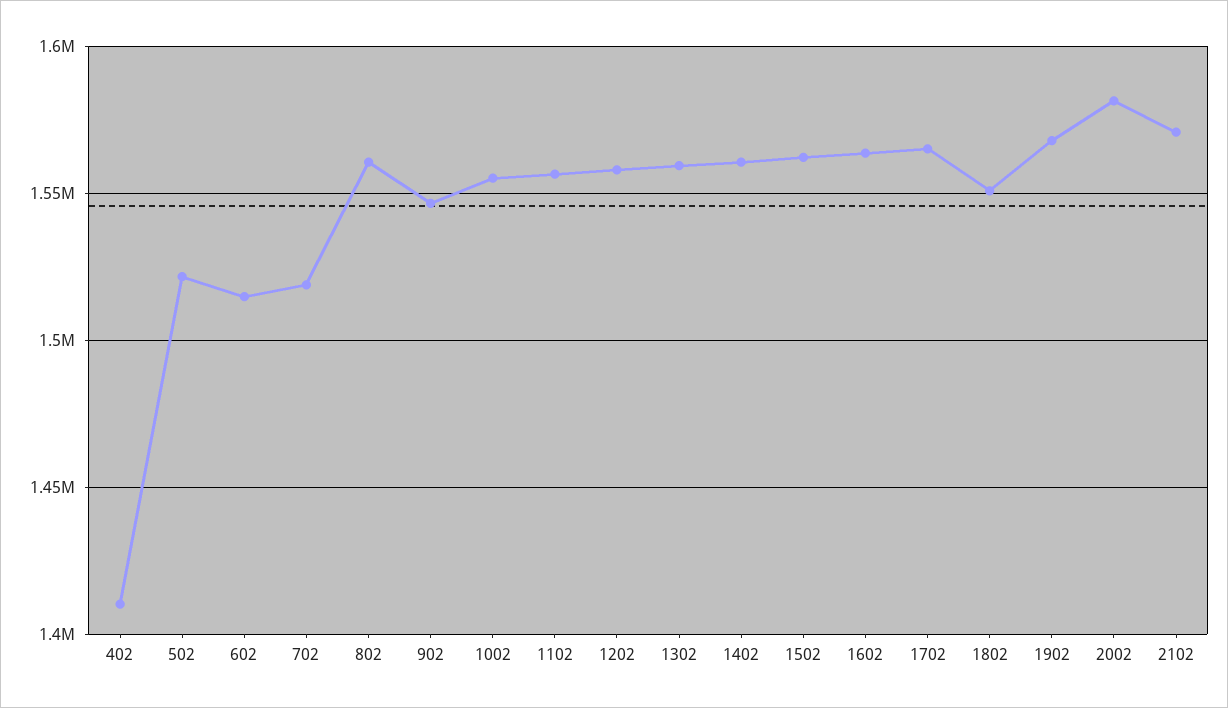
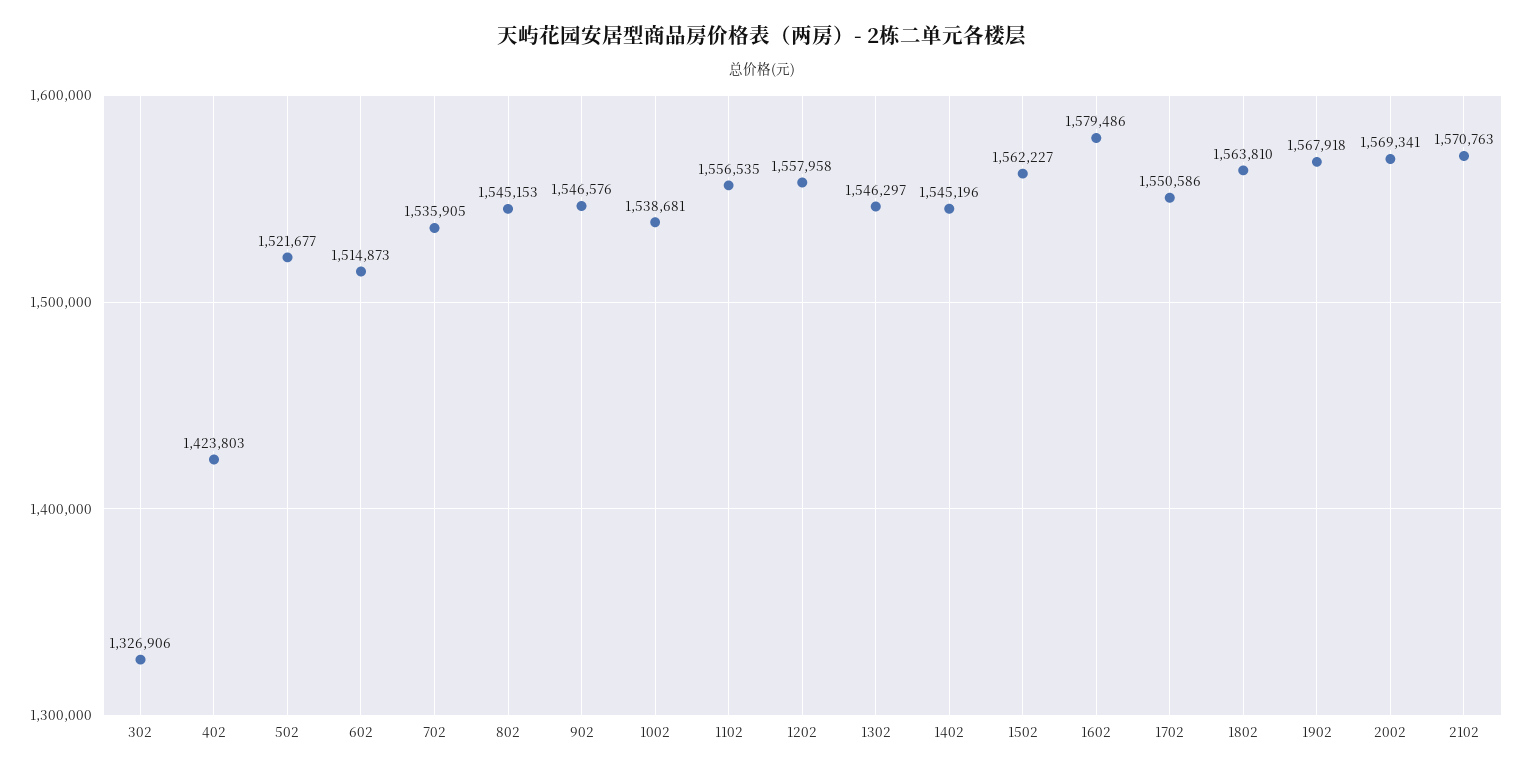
  {
-   "402": 1410000,
+   "402": 1423803,
    "502": 1521677,
    "602": 1514873,
-   "702": 1520000,
+   "702": 1535905,
-   "802": 1560000,
+   "802": 1545153,
    "902": 1546576,
-   "1002": 1555000,
+   "1002": 1538681,
    "1102": 1556535,
    "1202": 1557958,
-   "1302": 1560000,
+   "1302": 1546297,
-   "1402": 1560000,
+   "1402": 1545196,
    "1502": 1562227,
-   "1602": 1565000,
+   "1602": 1579486,
-   "1702": 1565000,
+   "1702": 1550586,
-   "1802": 1550000,
+   "1802": 1563810,
    "1902": 1567918,
-   "2002": 1580000,
+   "2002": 1569341,
-   "2102": 1570763
+   "2102": 1570763,
+   "302": 1326906
  }

